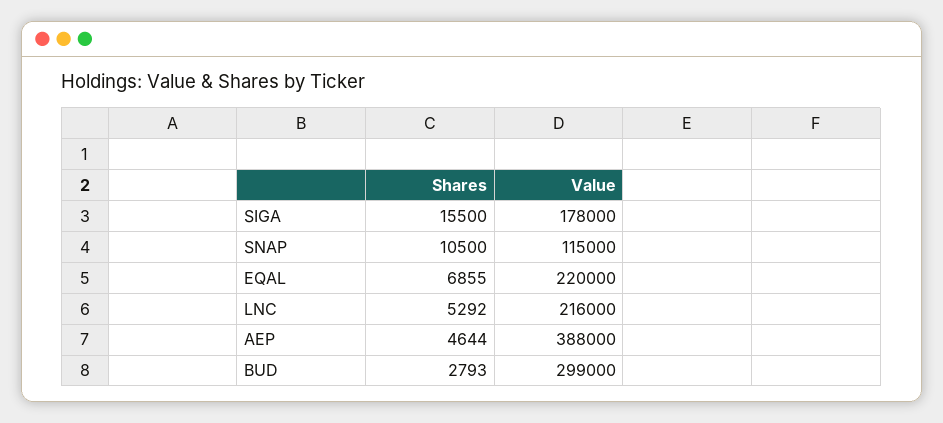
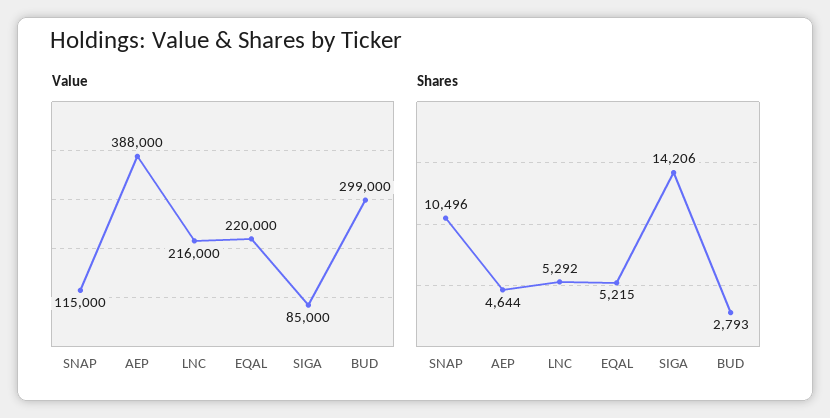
  {
    "Shares": {
-     "SIGA": 15500,
+     "SIGA": 14206,
-     "SNAP": 10500,
+     "SNAP": 10496,
-     "EQAL": 6855,
+     "EQAL": 5215,
      "LNC": 5292,
      "AEP": 4644,
      "BUD": 2793
    },
    "Value": {
-     "SIGA": 178000,
+     "SIGA": 85000,
      "SNAP": 115000,
      "EQAL": 220000,
      "LNC": 216000,
      "AEP": 388000,
      "BUD": 299000
    }
  }

